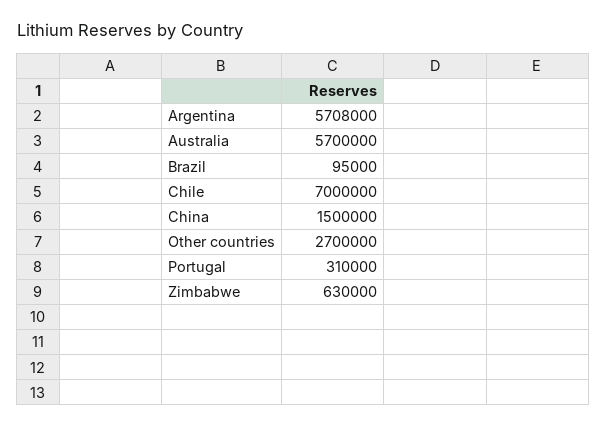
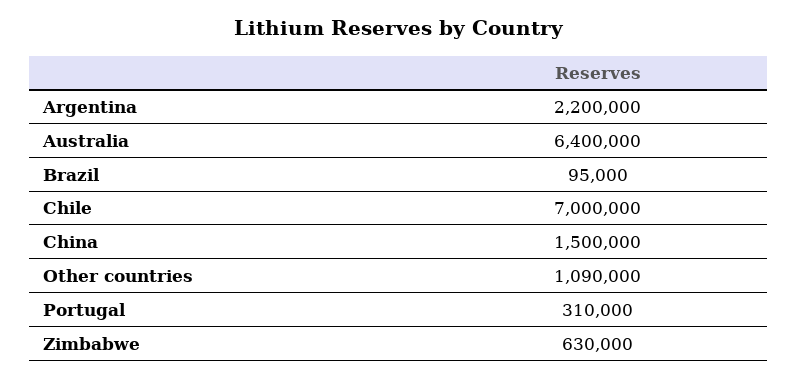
  {
-   "Argentina": 5708000,
+   "Argentina": 2200000,
-   "Australia": 5700000,
+   "Australia": 6400000,
    "Brazil": 95000,
    "Chile": 7000000,
    "China": 1500000,
-   "Other countries": 2700000,
+   "Other countries": 1090000,
    "Portugal": 310000,
    "Zimbabwe": 630000
  }

